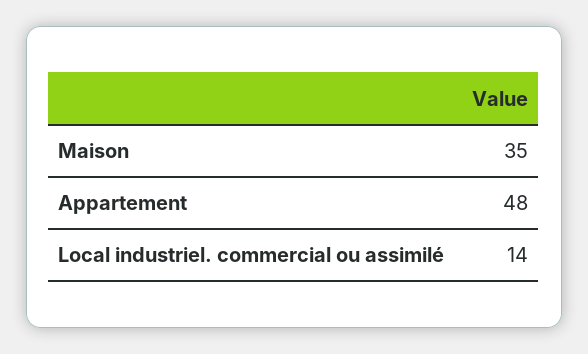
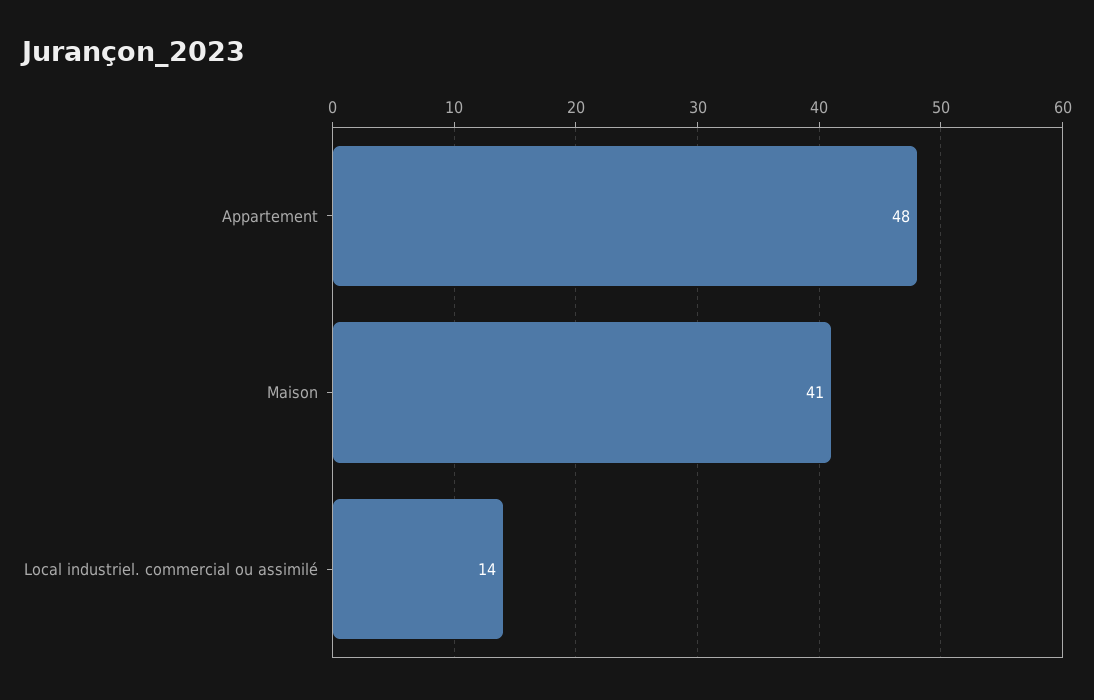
  {
-   "Maison": 35,
+   "Maison": 41,
    "Appartement": 48,
    "Local industriel. commercial ou assimilé": 14
  }

